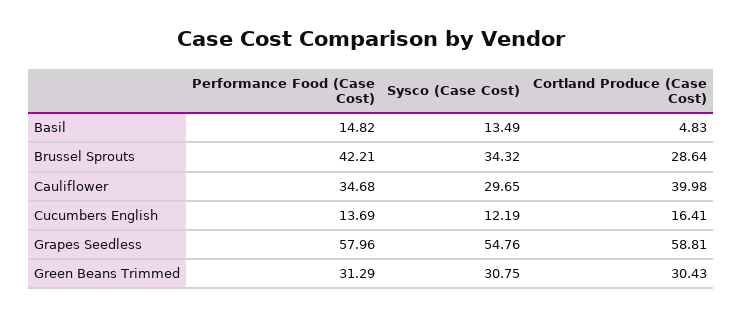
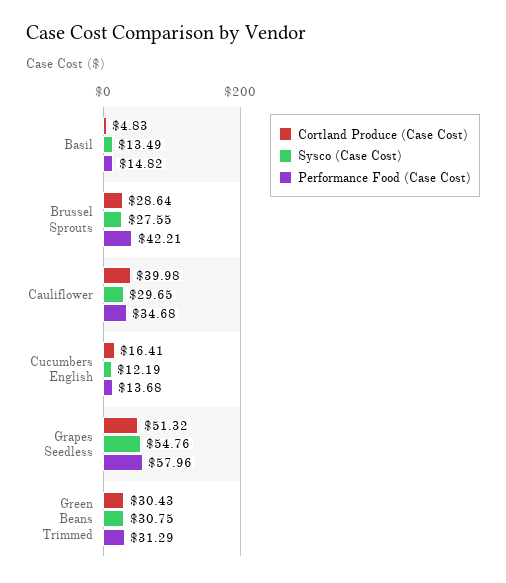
  {
    "Performance Food (Case Cost)": {
      "Basil": 14.82,
      "Brussel Sprouts": 42.21,
      "Cauliflower": 34.68,
-     "Cucumbers English": 13.69,
+     "Cucumbers English": 13.68,
      "Grapes Seedless": 57.96,
      "Green Beans Trimmed": 31.29
    },
    "Sysco (Case Cost)": {
      "Basil": 13.49,
-     "Brussel Sprouts": 34.32,
+     "Brussel Sprouts": 27.55,
      "Cauliflower": 29.65,
      "Cucumbers English": 12.19,
      "Grapes Seedless": 54.76,
      "Green Beans Trimmed": 30.75
    },
    "Cortland Produce (Case Cost)": {
      "Basil": 4.83,
      "Brussel Sprouts": 28.64,
      "Cauliflower": 39.98,
      "Cucumbers English": 16.41,
-     "Grapes Seedless": 58.81,
+     "Grapes Seedless": 51.32,
      "Green Beans Trimmed": 30.43
    }
  }

